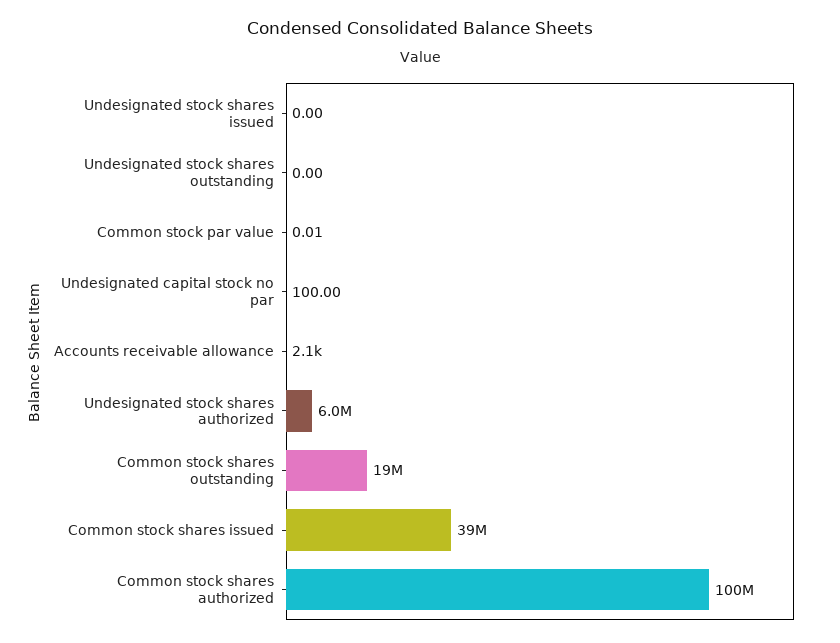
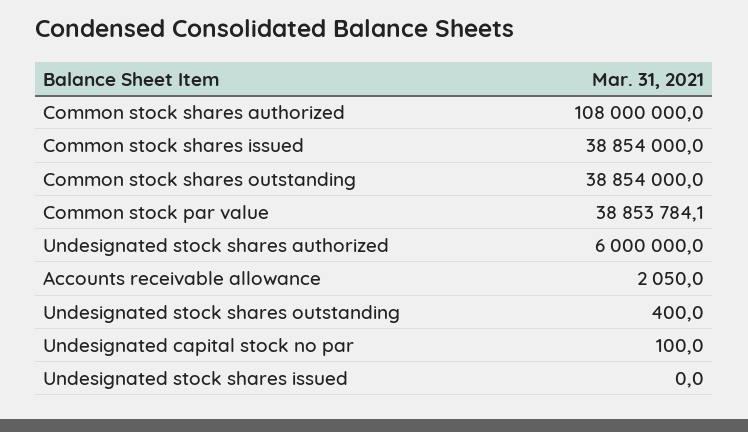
  {
    "Undesignated stock shares issued": 0,
-   "Undesignated stock shares outstanding": 0,
+   "Undesignated stock shares outstanding": 400,
-   "Common stock par value": 0.01,
+   "Common stock par value": 38853784.1,
    "Undesignated capital stock no par": 100,
    "Accounts receivable allowance": 2050,
    "Undesignated stock shares authorized": 6000000,
-   "Common stock shares outstanding": 19000000,
+   "Common stock shares outstanding": 38854000,
    "Common stock shares issued": 38854000,
-   "Common stock shares authorized": 100000000
+   "Common stock shares authorized": 108000000
  }

